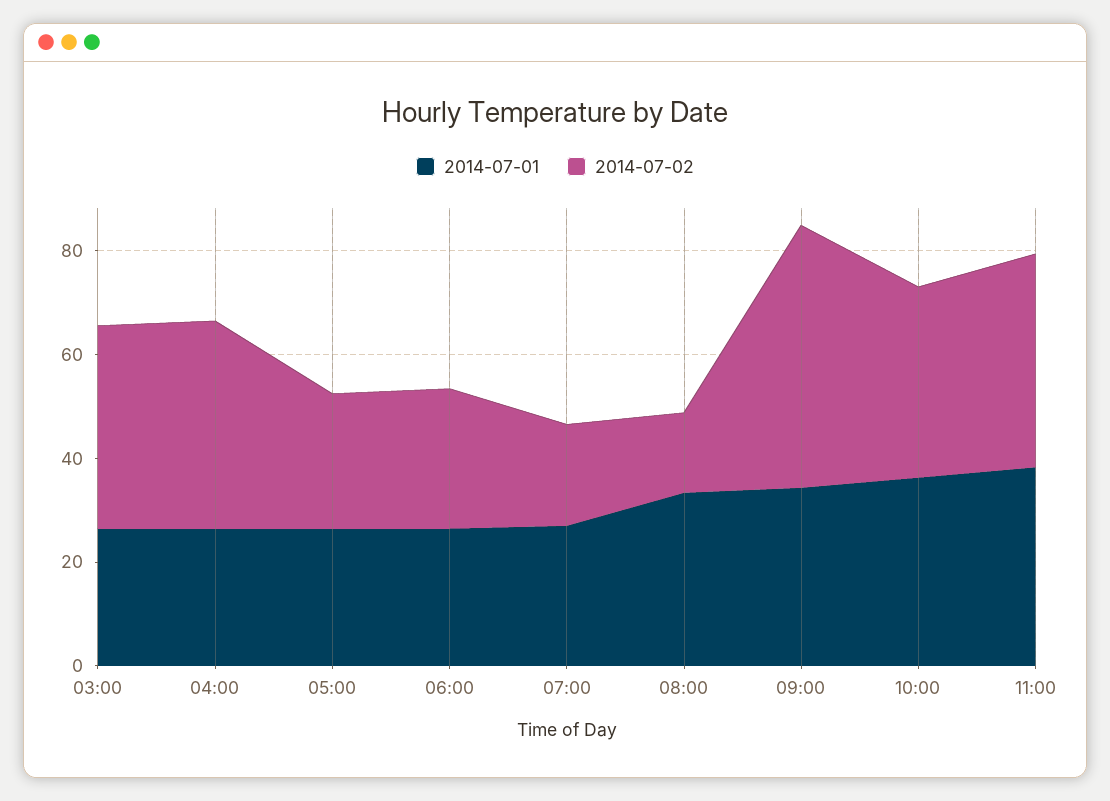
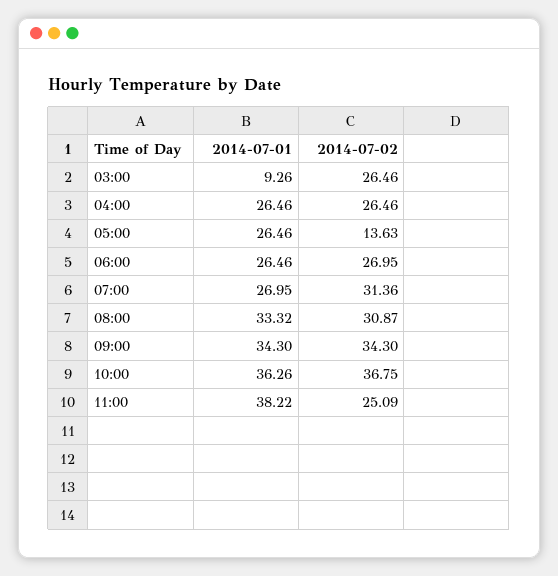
  {
    "2014-07-01": {
-     "03:00": 25,
+     "03:00": 9.26,
      "04:00": 26.46,
      "05:00": 26.46,
      "06:00": 26.46,
      "07:00": 26.95,
      "08:00": 33.32,
      "09:00": 34.3,
      "10:00": 36.26,
      "11:00": 38.22
    },
    "2014-07-02": {
-     "03:00": 40,
+     "03:00": 26.46,
-     "04:00": 40,
+     "04:00": 26.46,
-     "05:00": 25,
+     "05:00": 13.63,
      "06:00": 26.95,
-     "07:00": 20,
+     "07:00": 31.36,
-     "08:00": 15,
+     "08:00": 30.87,
-     "09:00": 50,
+     "09:00": 34.3,
      "10:00": 36.75,
-     "11:00": 40
+     "11:00": 25.09
    }
  }

